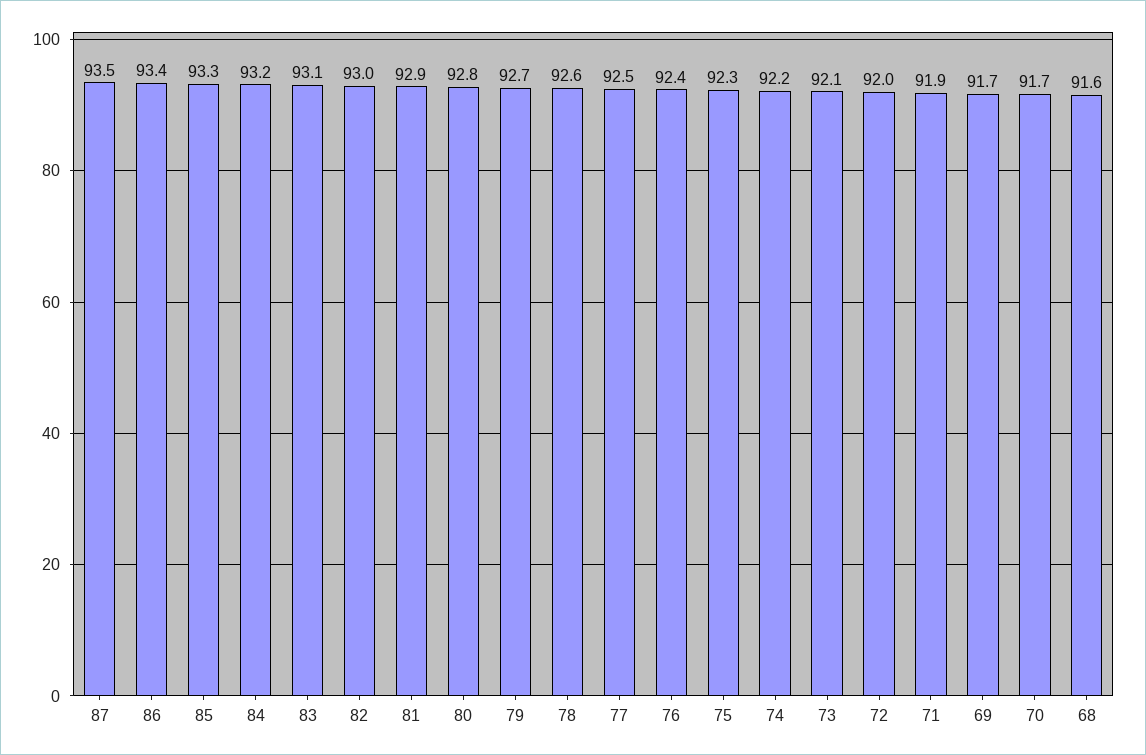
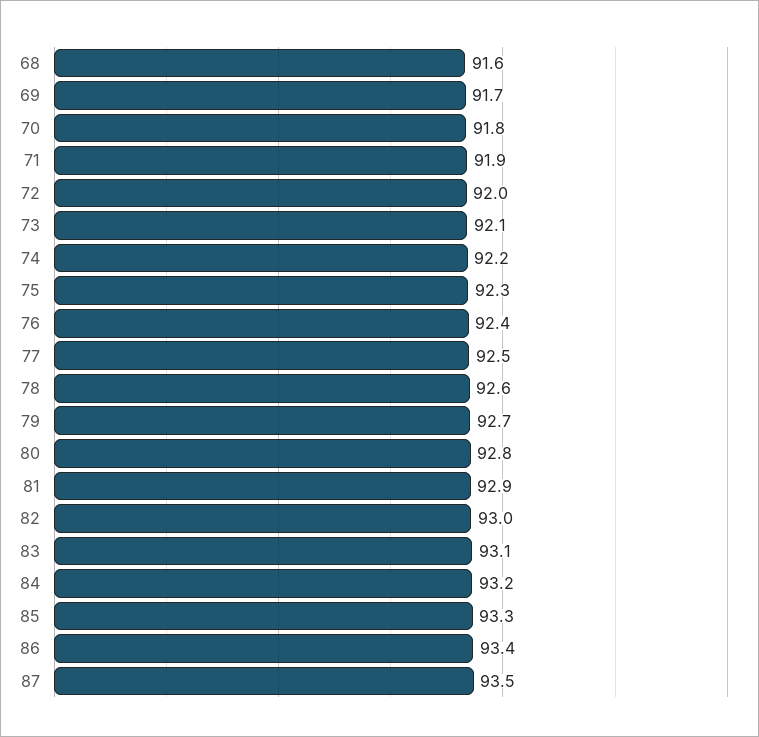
  {
    "87": 93.5,
    "86": 93.4,
    "85": 93.3,
    "84": 93.2,
    "83": 93.1,
    "82": 93,
    "81": 92.9,
    "80": 92.8,
    "79": 92.7,
    "78": 92.6,
    "77": 92.5,
    "76": 92.4,
    "75": 92.3,
    "74": 92.2,
    "73": 92.1,
    "72": 92,
    "71": 91.9,
    "69": 91.7,
-   "70": 91.7,
+   "70": 91.8,
    "68": 91.6
  }

